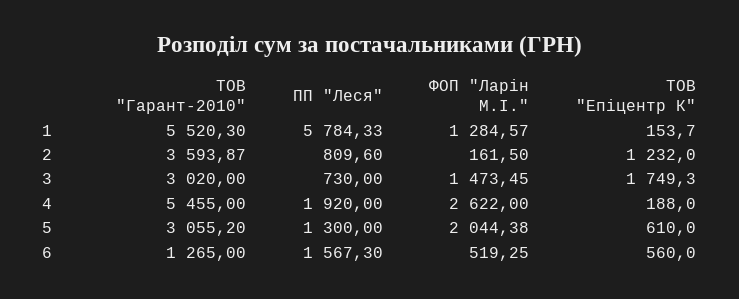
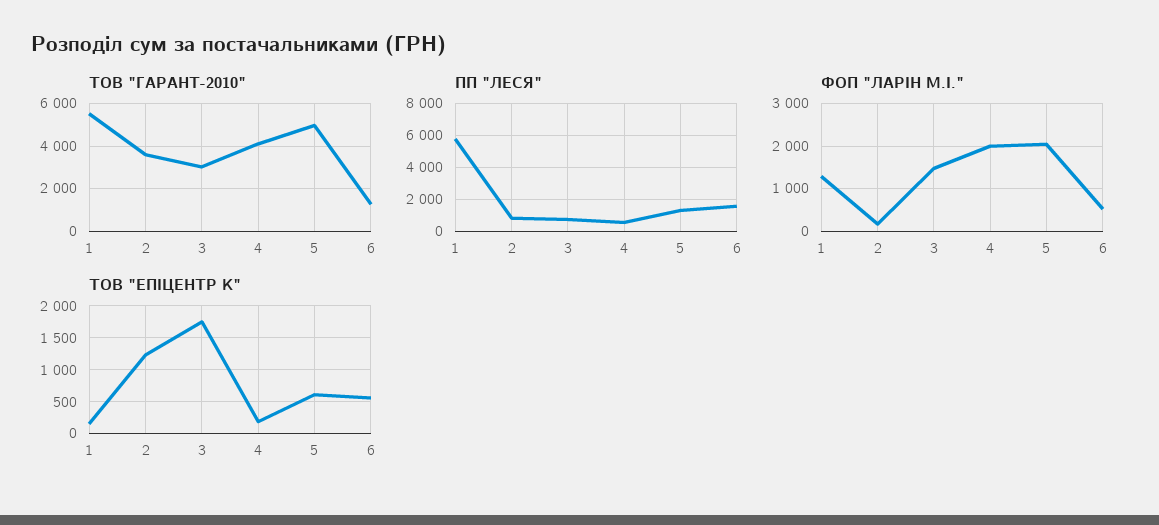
  {
    "ТОВ \"Гарант-2010\"": {
      "1": 5520.3,
      "2": 3593.87,
      "3": 3020,
-     "4": 5455,
+     "4": 4000,
-     "5": 3055.2,
+     "5": 5000,
      "6": 1265
    },
    "ПП \"Леся\"": {
      "1": 5784.33,
      "2": 809.6,
      "3": 730,
-     "4": 1920,
+     "4": 500,
      "5": 1300,
      "6": 1567.3
    },
    "ФОП \"Ларін М.І.\"": {
      "1": 1284.57,
      "2": 161.5,
      "3": 1473.45,
-     "4": 2622,
+     "4": 2000,
      "5": 2044.38,
      "6": 519.25
    },
    "ТОВ \"Епіцентр К\"": {
      "1": 153.7,
      "2": 1232,
      "3": 1749.3,
      "4": 188,
      "5": 610,
      "6": 560
    }
  }

